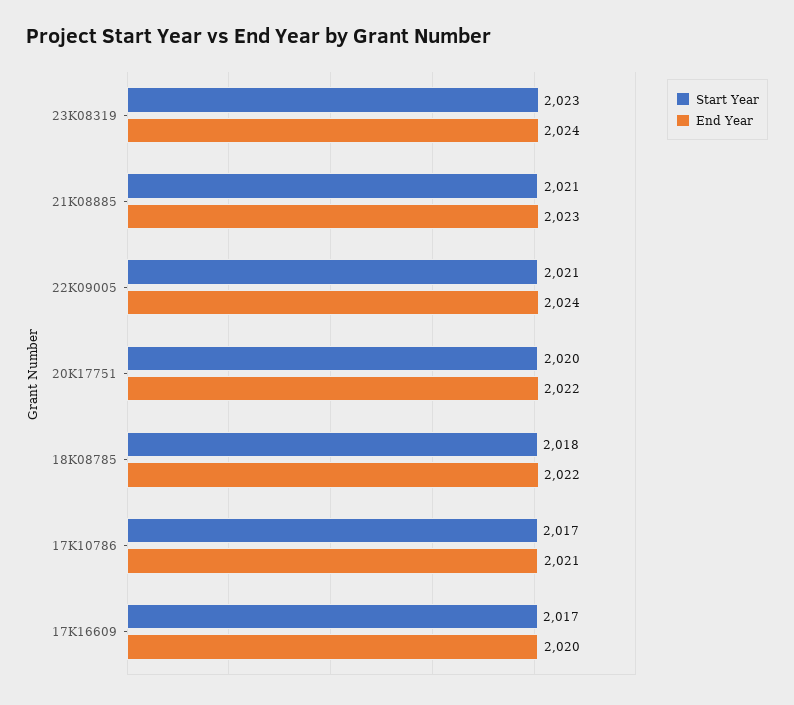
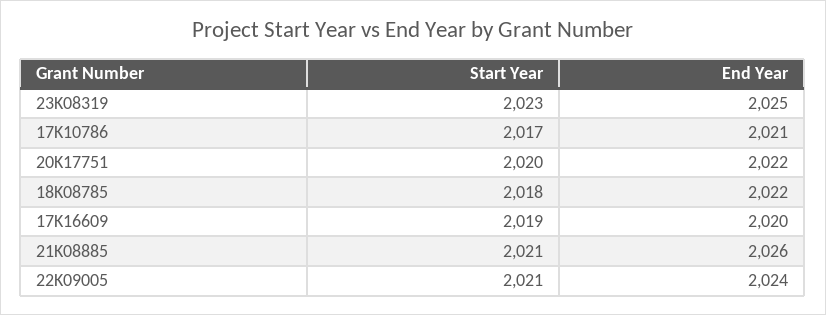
  {
    "Start Year": {
      "23K08319": 2023,
      "21K08885": 2021,
      "22K09005": 2021,
      "20K17751": 2020,
      "18K08785": 2018,
      "17K10786": 2017,
-     "17K16609": 2017
+     "17K16609": 2019
    },
    "End Year": {
-     "23K08319": 2024,
+     "23K08319": 2025,
-     "21K08885": 2023,
+     "21K08885": 2026,
      "22K09005": 2024,
      "20K17751": 2022,
      "18K08785": 2022,
      "17K10786": 2021,
      "17K16609": 2020
    }
  }

